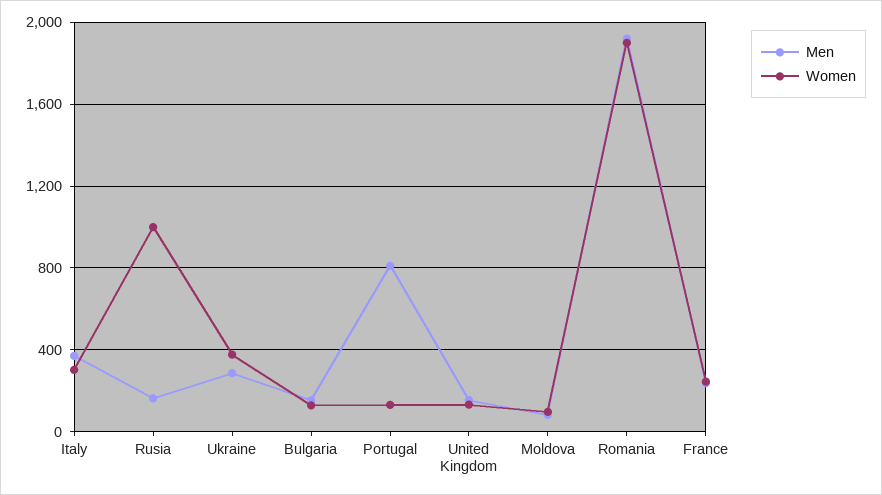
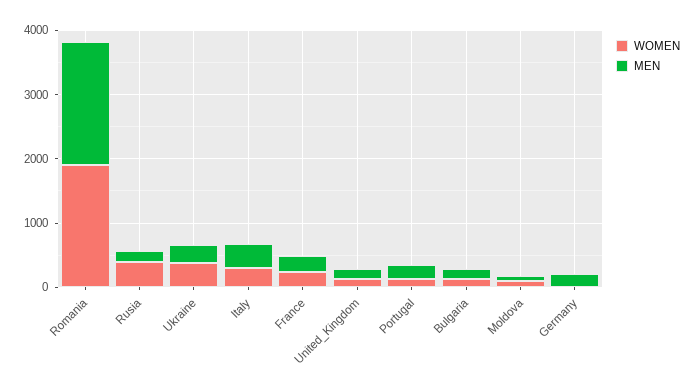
  {
    "Men": {
      "Italy": 350,
      "Rusia": 150,
      "Ukraine": 300,
      "Bulgaria": 150,
-     "Portugal": 800,
+     "Portugal": 200,
      "United Kingdom": 150,
      "Moldova": 100,
      "Romania": 1900,
-     "France": 250
+     "France": 250,
+     "Germany": 200
    },
    "Women": {
      "Italy": 300,
-     "Rusia": 1000,
+     "Rusia": 400,
      "Ukraine": 400,
      "Bulgaria": 150,
      "Portugal": 150,
      "United Kingdom": 150,
      "Moldova": 100,
      "Romania": 1900,
-     "France": 250
+     "France": 250,
+     "Germany": 0
    }
  }

